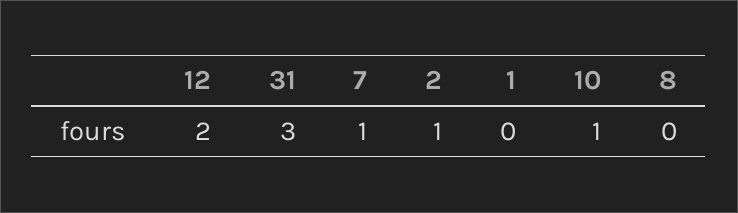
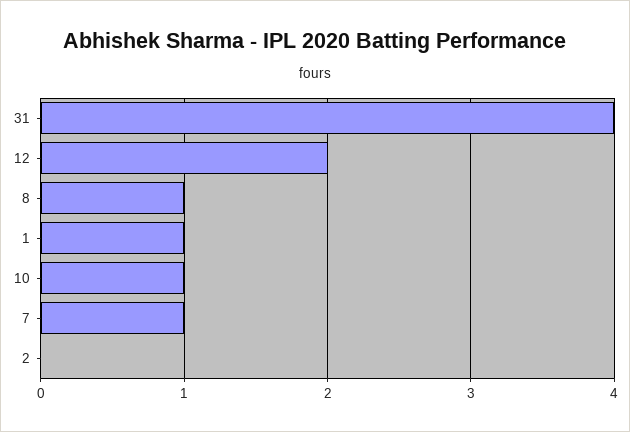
  {
    "12": 2,
-   "31": 3,
+   "31": 4,
    "7": 1,
-   "2": 1,
+   "2": 0,
-   "1": 0,
+   "1": 1,
    "10": 1,
-   "8": 0
+   "8": 1
  }

